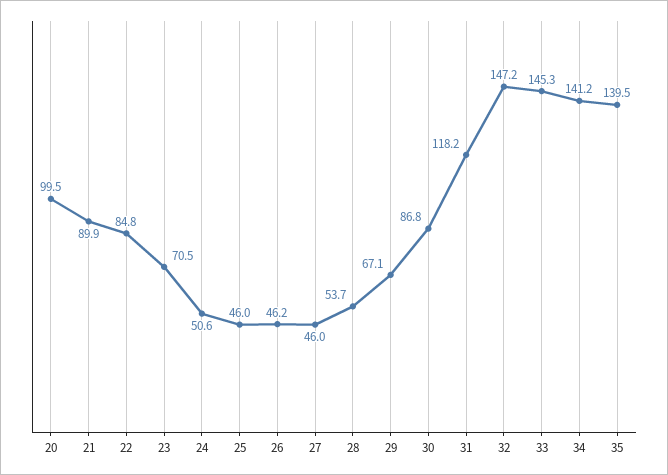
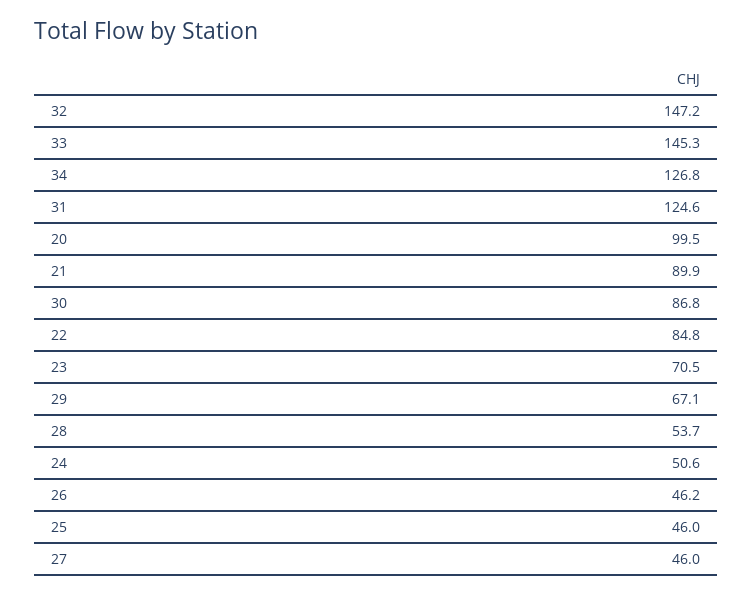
  {
    "20": 99.5,
    "21": 89.9,
    "22": 84.8,
    "23": 70.5,
    "24": 50.6,
    "25": 46,
    "26": 46.2,
    "27": 46,
    "28": 53.7,
    "29": 67.1,
    "30": 86.8,
-   "31": 118.2,
+   "31": 124.6,
    "32": 147.2,
    "33": 145.3,
-   "34": 141.2,
+   "34": 126.8
-   "35": 139.5
  }

